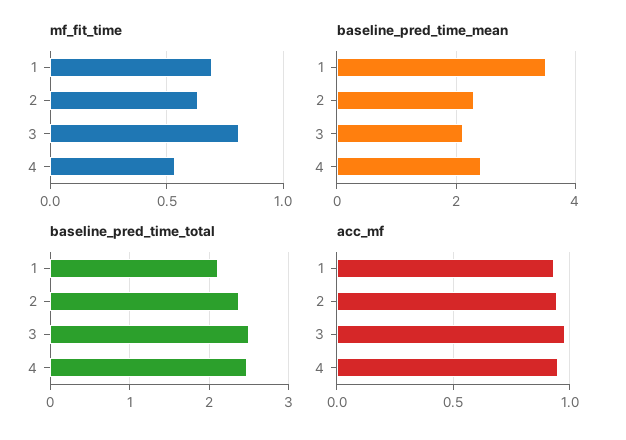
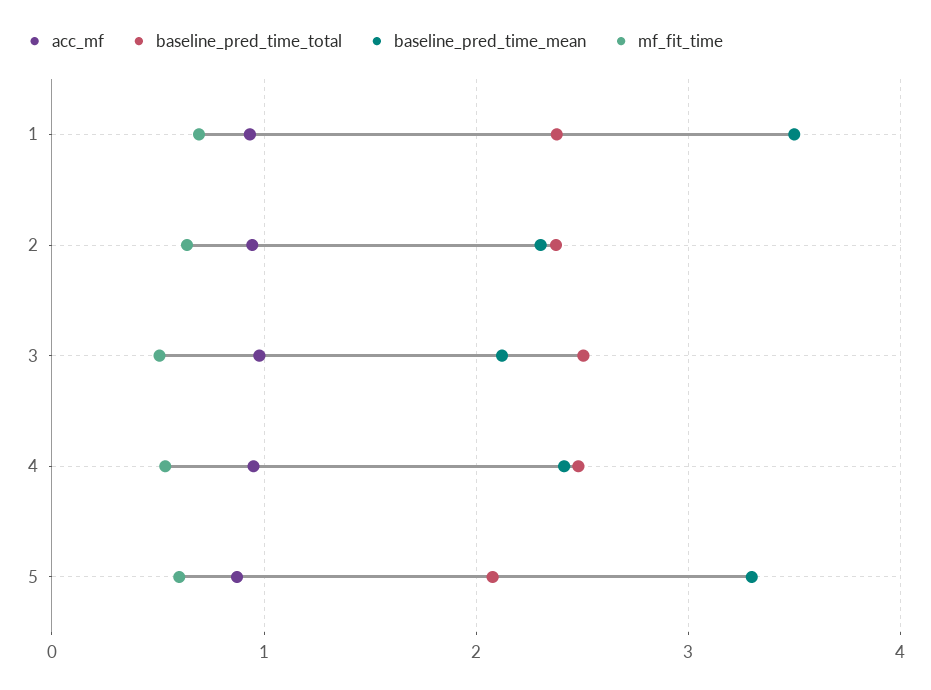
  {
    "mf_fit_time": {
      "1": 0.7,
      "2": 0.65,
-     "3": 0.8,
+     "3": 0.5,
-     "4": 0.55
+     "4": 0.55,
+     "5": 0.6
    },
    "baseline_pred_time_mean": {
      "1": 3.5,
      "2": 2.3,
      "3": 2.1,
-     "4": 2.4
+     "4": 2.4,
+     "5": 3.3
    },
    "baseline_pred_time_total": {
-     "1": 2.1,
+     "1": 2.4,
      "2": 2.4,
      "3": 2.5,
-     "4": 2.5
+     "4": 2.5,
+     "5": 2.1
    },
    "acc_mf": {
      "1": 0.95,
      "2": 0.95,
      "3": 1,
-     "4": 0.95
+     "4": 0.95,
+     "5": 0.9
    }
  }

